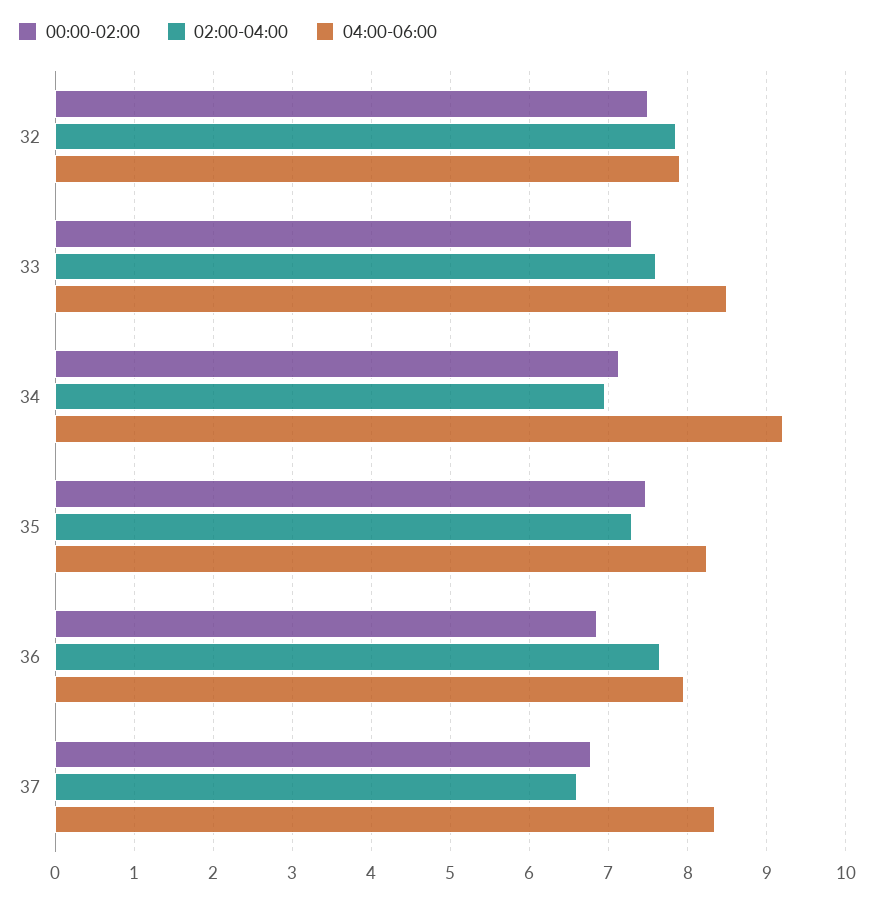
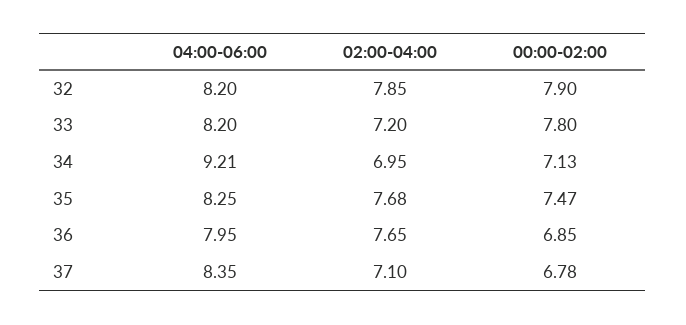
  {
    "00:00-02:00": {
-     "32": 7.5,
+     "32": 7.9,
-     "33": 7.3,
+     "33": 7.8,
      "34": 7.13,
      "35": 7.47,
      "36": 6.85,
      "37": 6.78
    },
    "02:00-04:00": {
      "32": 7.85,
-     "33": 7.6,
+     "33": 7.2,
      "34": 6.95,
-     "35": 7.3,
+     "35": 7.68,
      "36": 7.65,
-     "37": 6.6
+     "37": 7.1
    },
    "04:00-06:00": {
-     "32": 7.9,
+     "32": 8.2,
-     "33": 8.5,
+     "33": 8.2,
      "34": 9.21,
      "35": 8.25,
      "36": 7.95,
      "37": 8.35
    }
  }

